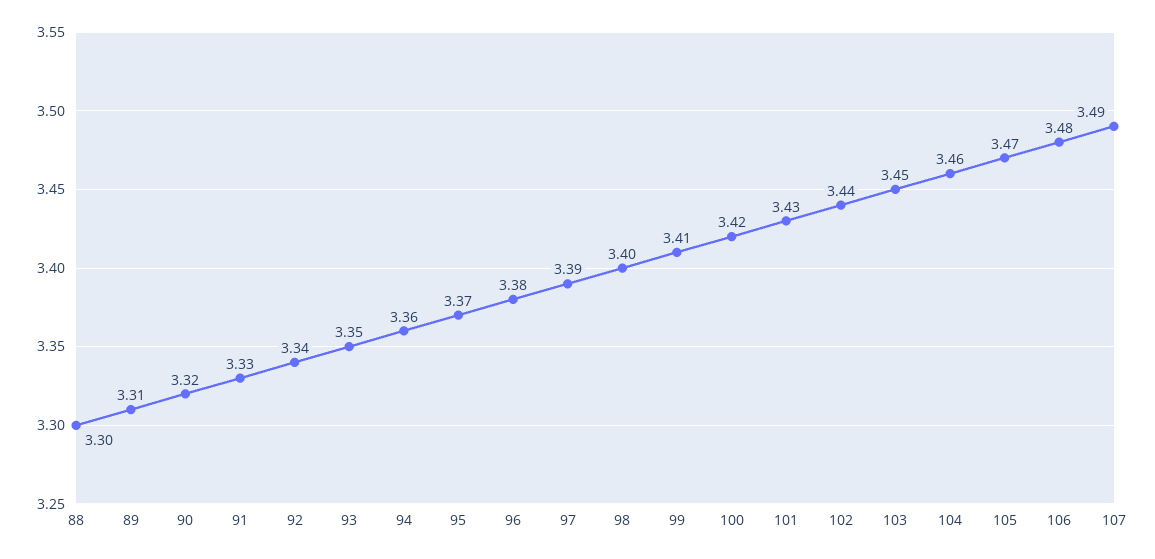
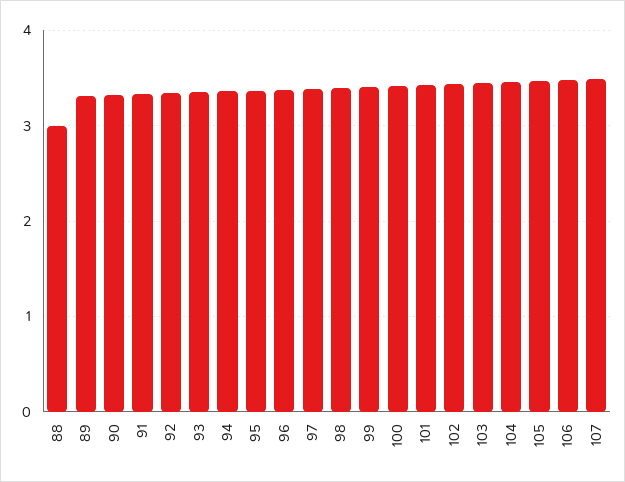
  {
-   "88": 3.3,
+   "88": 3,
    "89": 3.31,
    "90": 3.32,
    "91": 3.33,
    "92": 3.34,
    "93": 3.35,
    "94": 3.36,
    "95": 3.37,
    "96": 3.38,
    "97": 3.39,
    "98": 3.4,
    "99": 3.41,
    "100": 3.42,
    "101": 3.43,
    "102": 3.44,
    "103": 3.45,
    "104": 3.46,
    "105": 3.47,
    "106": 3.48,
    "107": 3.49
  }

